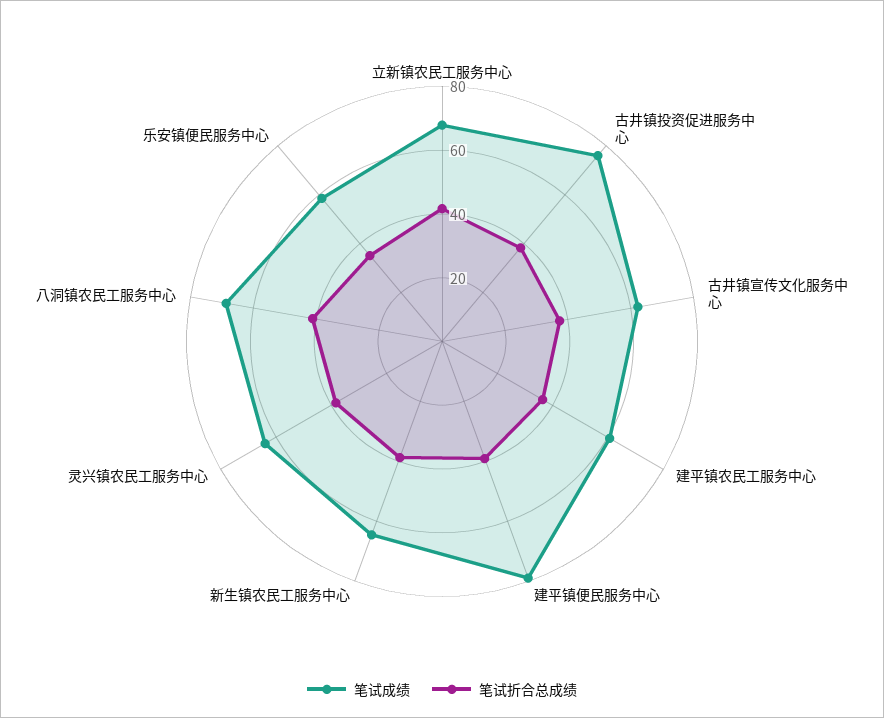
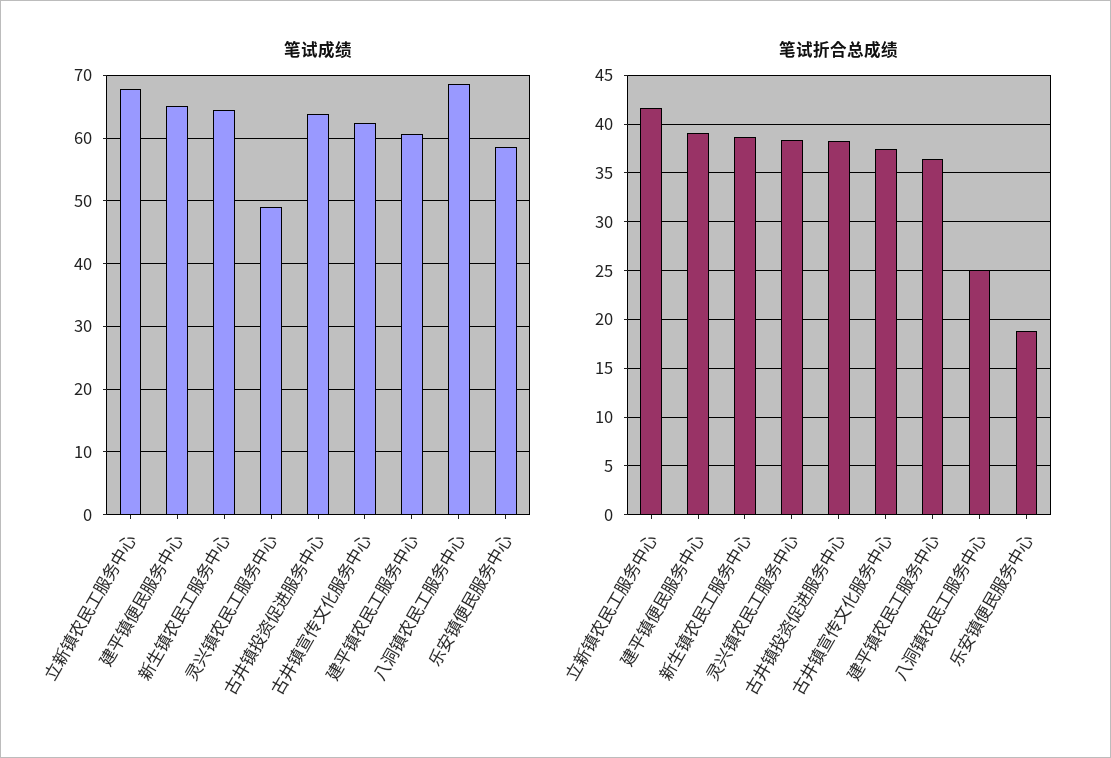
  {
    "笔试成绩": {
      "立新镇农民工服务中心": 68,
-     "古井镇投资促进服务中心": 75,
+     "古井镇投资促进服务中心": 64,
      "古井镇宣传文化服务中心": 62,
      "建平镇农民工服务中心": 61,
-     "建平镇便民服务中心": 80,
+     "建平镇便民服务中心": 65,
      "新生镇农民工服务中心": 65,
-     "灵兴镇农民工服务中心": 65,
+     "灵兴镇农民工服务中心": 49,
      "八洞镇农民工服务中心": 69,
      "乐安镇便民服务中心": 59
    },
    "笔试折合总成绩": {
      "立新镇农民工服务中心": 42,
      "古井镇投资促进服务中心": 38,
      "古井镇宣传文化服务中心": 37,
      "建平镇农民工服务中心": 36,
      "建平镇便民服务中心": 39,
      "新生镇农民工服务中心": 39,
      "灵兴镇农民工服务中心": 38,
-     "八洞镇农民工服务中心": 40,
+     "八洞镇农民工服务中心": 25,
-     "乐安镇便民服务中心": 35
+     "乐安镇便民服务中心": 19
    }
  }

